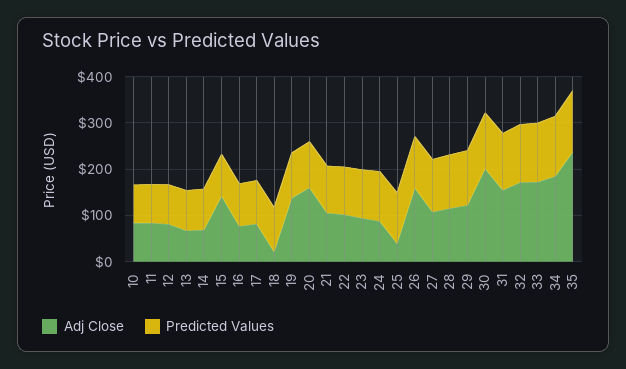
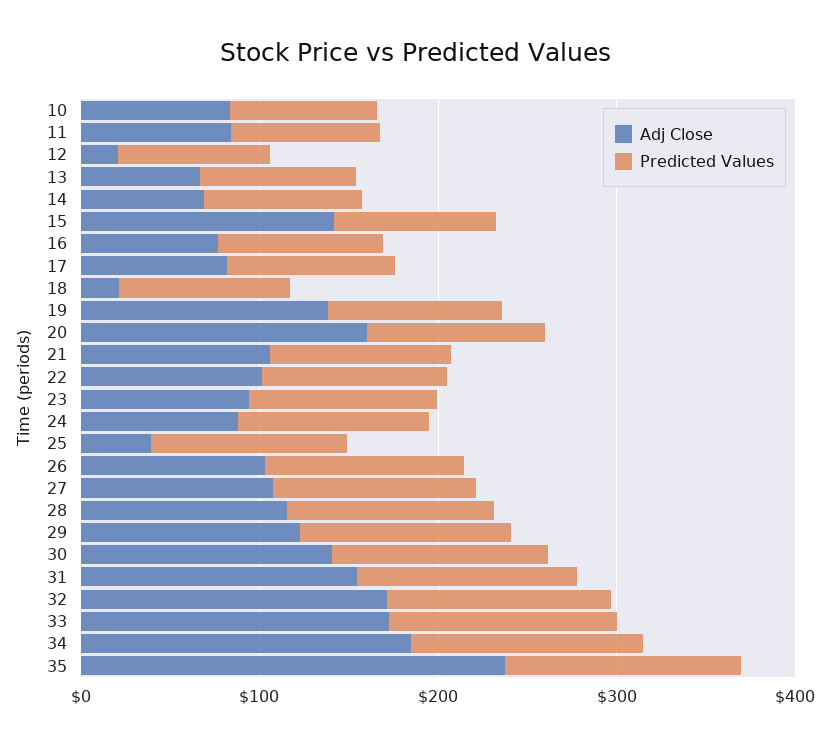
  {
    "Adj Close": {
      "10": 80,
      "11": 80,
-     "12": 80,
+     "12": 20,
      "13": 60,
      "14": 60,
      "15": 140,
      "16": 80,
      "17": 80,
      "18": 20,
      "19": 140,
      "20": 160,
      "21": 100,
      "22": 100,
      "23": 100,
      "24": 80,
      "25": 40,
-     "26": 160,
+     "26": 100,
      "27": 100,
      "28": 120,
      "29": 120,
-     "30": 200,
+     "30": 140,
      "31": 160,
      "32": 180,
      "33": 180,
      "34": 180,
      "35": 240
    },
    "Predicted Values": {
      "10": 80,
      "11": 80,
      "12": 80,
      "13": 80,
      "14": 80,
      "15": 100,
      "16": 100,
      "17": 100,
      "18": 100,
      "19": 100,
      "20": 100,
      "21": 100,
      "22": 100,
      "23": 100,
      "24": 100,
      "25": 100,
      "26": 120,
      "27": 120,
      "28": 120,
      "29": 120,
      "30": 120,
      "31": 120,
      "32": 120,
      "33": 120,
      "34": 140,
      "35": 140
    }
  }

